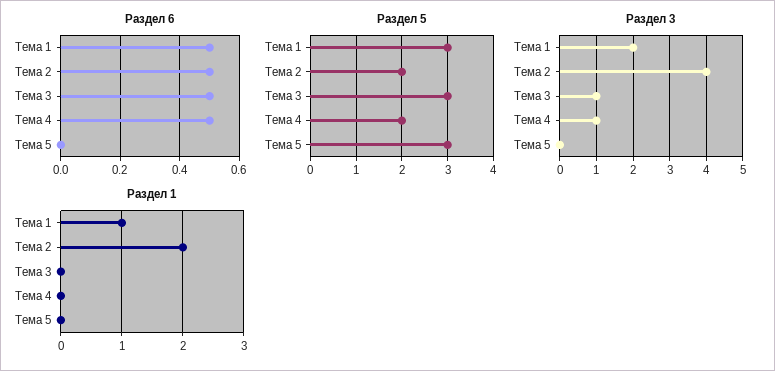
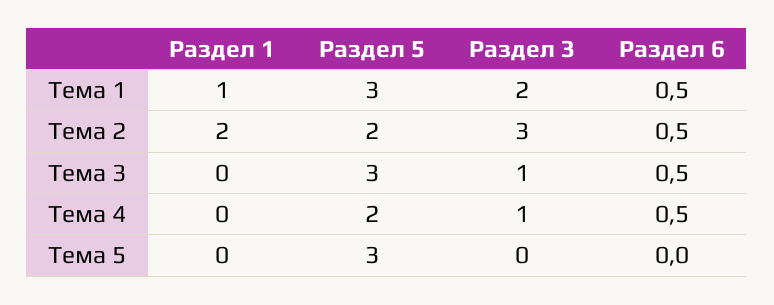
  {
    "Раздел 6": {
      "Тема 1": 0.5,
      "Тема 2": 0.5,
      "Тема 3": 0.5,
      "Тема 4": 0.5,
      "Тема 5": 0
    },
    "Раздел 5": {
      "Тема 1": 3,
      "Тема 2": 2,
      "Тема 3": 3,
      "Тема 4": 2,
      "Тема 5": 3
    },
    "Раздел 3": {
      "Тема 1": 2,
-     "Тема 2": 4,
+     "Тема 2": 3,
      "Тема 3": 1,
      "Тема 4": 1,
      "Тема 5": 0
    },
    "Раздел 1": {
      "Тема 1": 1,
      "Тема 2": 2,
      "Тема 3": 0,
      "Тема 4": 0,
      "Тема 5": 0
    }
  }

